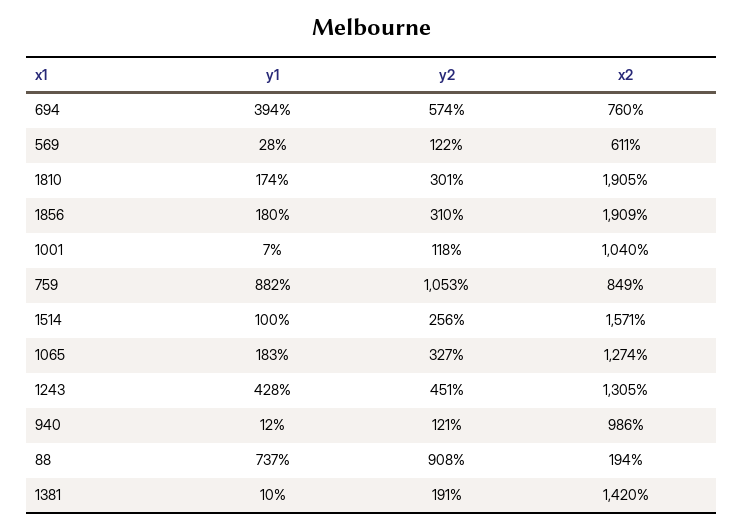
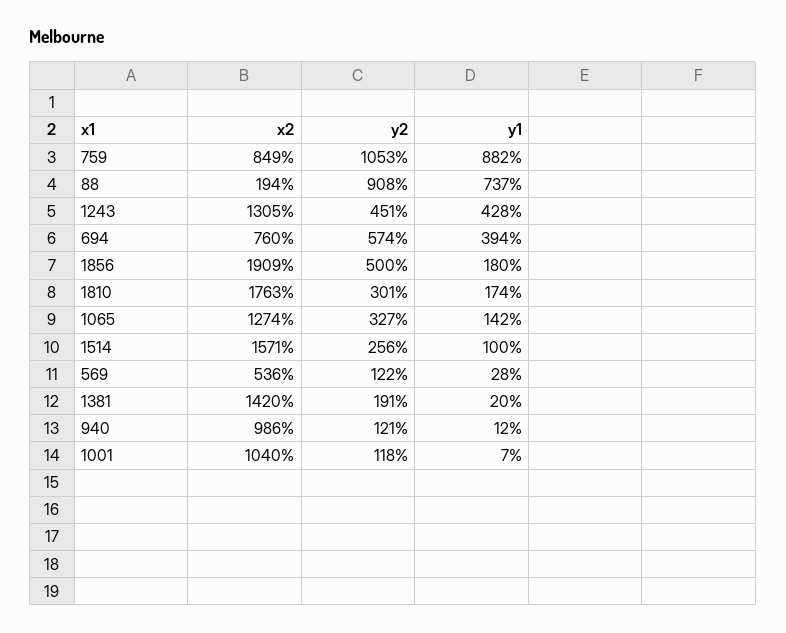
  {
    "y1": {
      "694": 394,
      "569": 28,
      "1810": 174,
      "1856": 180,
      "1001": 7,
      "759": 882,
      "1514": 100,
-     "1065": 183,
+     "1065": 142,
      "1243": 428,
      "940": 12,
      "88": 737,
-     "1381": 10
+     "1381": 20
    },
    "y2": {
      "694": 574,
      "569": 122,
      "1810": 301,
-     "1856": 310,
+     "1856": 500,
      "1001": 118,
      "759": 1053,
      "1514": 256,
      "1065": 327,
      "1243": 451,
      "940": 121,
      "88": 908,
      "1381": 191
    },
    "x2": {
      "694": 760,
-     "569": 611,
+     "569": 536,
-     "1810": 1905,
+     "1810": 1763,
      "1856": 1909,
      "1001": 1040,
      "759": 849,
      "1514": 1571,
      "1065": 1274,
      "1243": 1305,
      "940": 986,
      "88": 194,
      "1381": 1420
    }
  }

